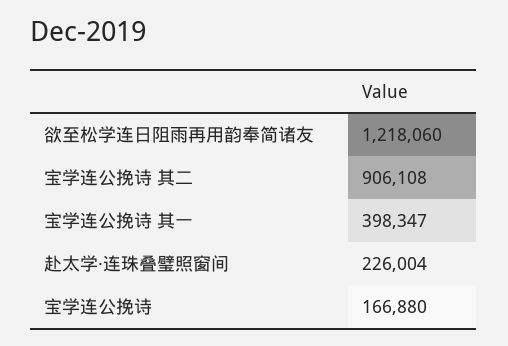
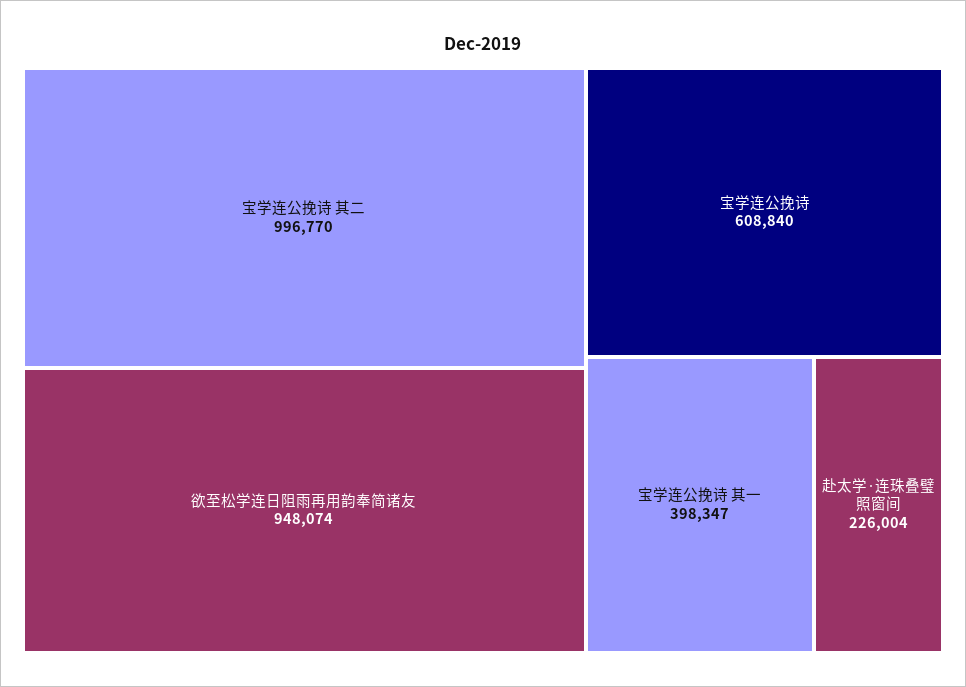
  {
-   "欲至松学连日阻雨再用韵奉简诸友": 1218060,
+   "欲至松学连日阻雨再用韵奉简诸友": 948074,
-   "宝学连公挽诗 其二": 906108,
+   "宝学连公挽诗 其二": 996770,
    "宝学连公挽诗 其一": 398347,
    "赴太学·连珠叠璧照窗间": 226004,
-   "宝学连公挽诗": 166880
+   "宝学连公挽诗": 608840
  }

